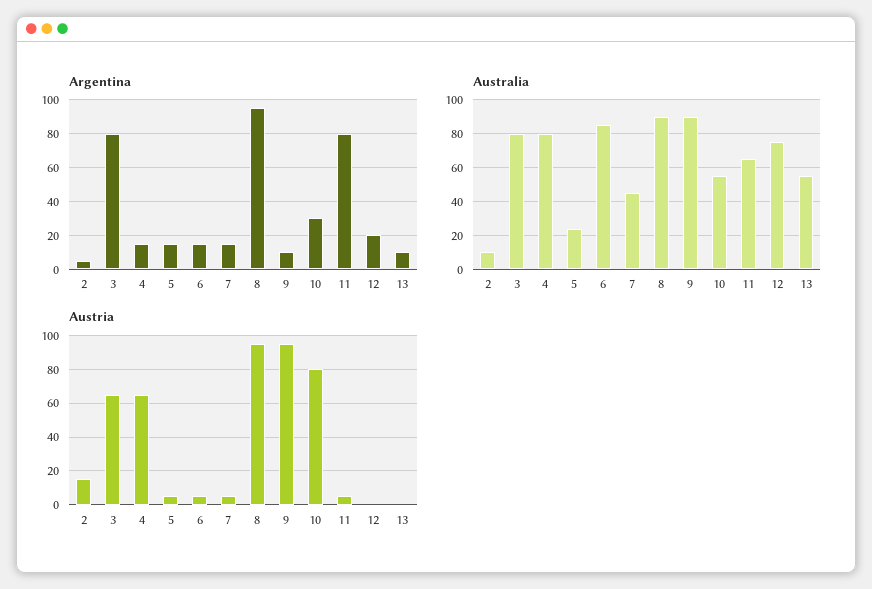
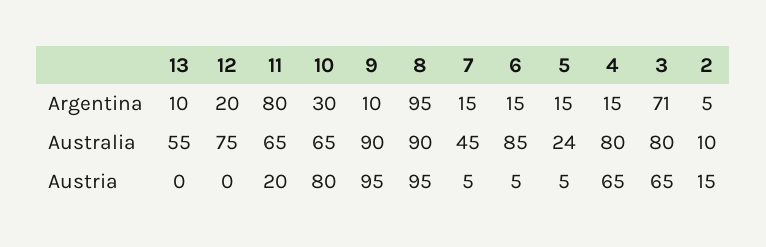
  {
    "Argentina": {
      "2": 5,
-     "3": 80,
+     "3": 71,
      "4": 15,
      "5": 15,
      "6": 15,
      "7": 15,
      "8": 95,
      "9": 10,
      "10": 30,
      "11": 80,
      "12": 20,
      "13": 10
    },
    "Australia": {
      "2": 10,
      "3": 80,
      "4": 80,
      "5": 24,
      "6": 85,
      "7": 45,
      "8": 90,
      "9": 90,
-     "10": 55,
+     "10": 65,
      "11": 65,
      "12": 75,
      "13": 55
    },
    "Austria": {
      "2": 15,
      "3": 65,
      "4": 65,
      "5": 5,
      "6": 5,
      "7": 5,
      "8": 95,
      "9": 95,
      "10": 80,
-     "11": 5,
+     "11": 20,
      "12": 0,
      "13": 0
    }
  }

